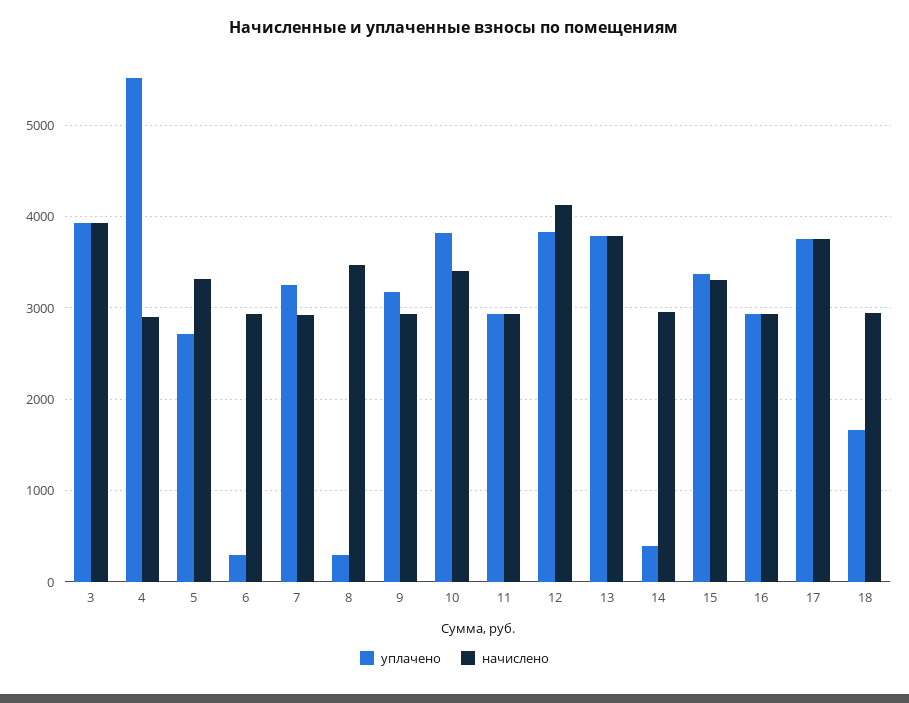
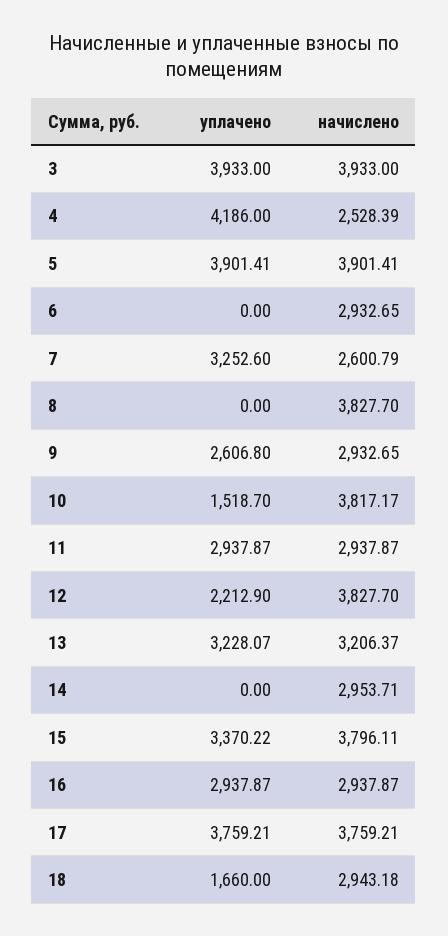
  {
    "уплачено": {
      "3": 3933,
-     "4": 5500,
+     "4": 4186,
-     "5": 2700,
+     "5": 3901.41,
-     "6": 300,
+     "6": 0,
      "7": 3252.6,
-     "8": 300,
+     "8": 0,
-     "9": 3200,
+     "9": 2606.8,
-     "10": 3800,
+     "10": 1518.7,
      "11": 2937.87,
-     "12": 3800,
+     "12": 2212.9,
-     "13": 3800,
+     "13": 3228.07,
-     "14": 400,
+     "14": 0,
      "15": 3370.22,
      "16": 2937.87,
      "17": 3759.21,
      "18": 1660
    },
    "начислено": {
      "3": 3933,
-     "4": 2900,
+     "4": 2528.39,
-     "5": 3300,
+     "5": 3901.41,
      "6": 2932.65,
-     "7": 2900,
+     "7": 2600.79,
-     "8": 3500,
+     "8": 3827.7,
      "9": 2932.65,
-     "10": 3400,
+     "10": 3817.17,
      "11": 2937.87,
-     "12": 4100,
+     "12": 3827.7,
-     "13": 3800,
+     "13": 3206.37,
      "14": 2953.71,
-     "15": 3300,
+     "15": 3796.11,
      "16": 2937.87,
      "17": 3759.21,
      "18": 2943.18
    }
  }

